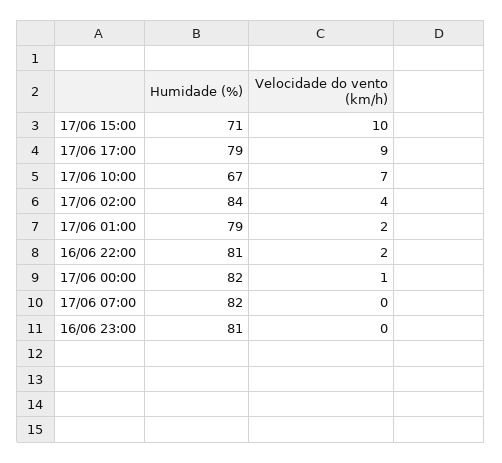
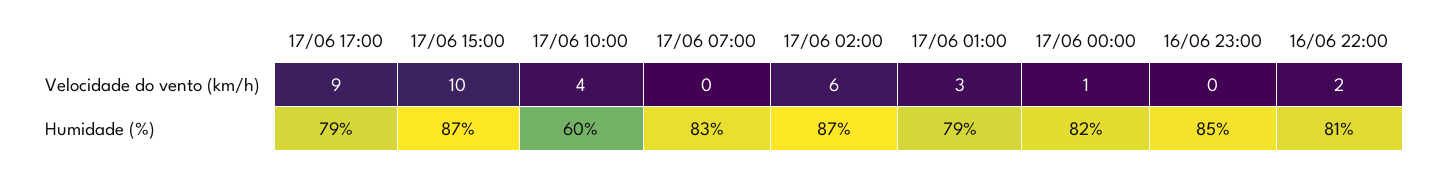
  {
    "Humidade (%)": {
-     "17/06 15:00": 71,
+     "17/06 15:00": 87,
      "17/06 17:00": 79,
-     "17/06 10:00": 67,
+     "17/06 10:00": 60,
-     "17/06 02:00": 84,
+     "17/06 02:00": 87,
      "17/06 01:00": 79,
      "16/06 22:00": 81,
      "17/06 00:00": 82,
-     "17/06 07:00": 82,
+     "17/06 07:00": 83,
-     "16/06 23:00": 81
+     "16/06 23:00": 85
    },
    "Velocidade do vento (km/h)": {
      "17/06 15:00": 10,
      "17/06 17:00": 9,
-     "17/06 10:00": 7,
+     "17/06 10:00": 4,
-     "17/06 02:00": 4,
+     "17/06 02:00": 6,
-     "17/06 01:00": 2,
+     "17/06 01:00": 3,
      "16/06 22:00": 2,
      "17/06 00:00": 1,
      "17/06 07:00": 0,
      "16/06 23:00": 0
    }
  }

